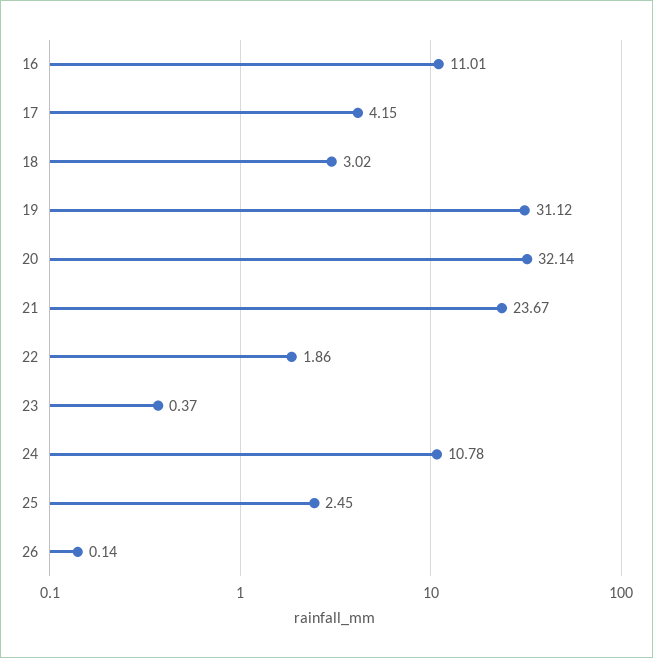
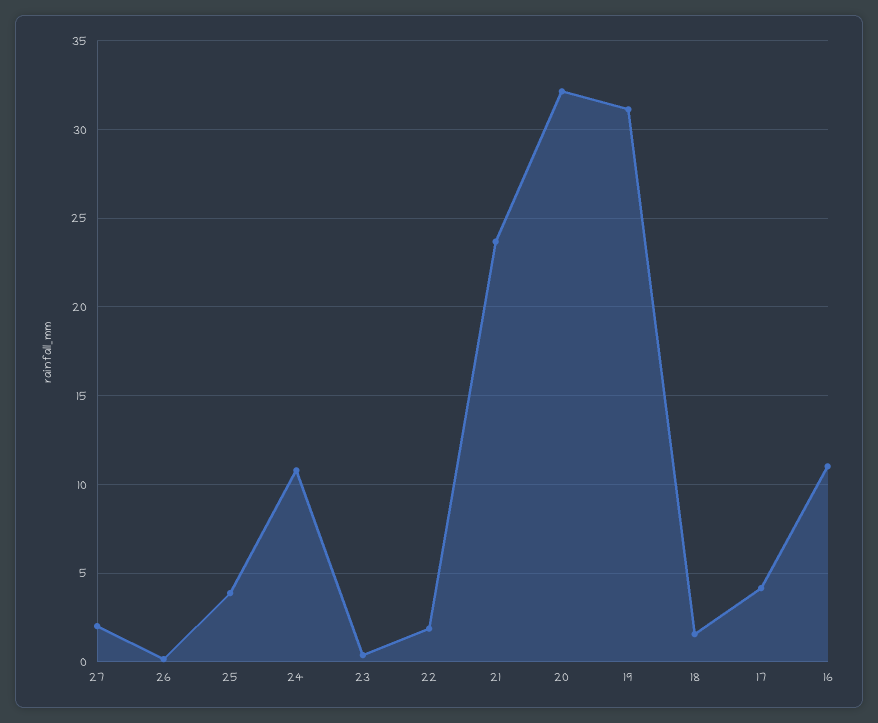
  {
    "16": 11.01,
    "17": 4.15,
-   "18": 3.02,
+   "18": 1.5,
    "19": 31.12,
    "20": 32.14,
    "21": 23.67,
    "22": 1.86,
    "23": 0.37,
    "24": 10.78,
-   "25": 2.45,
+   "25": 4,
-   "26": 0.14
+   "26": 0.14,
+   "27": 2
  }

